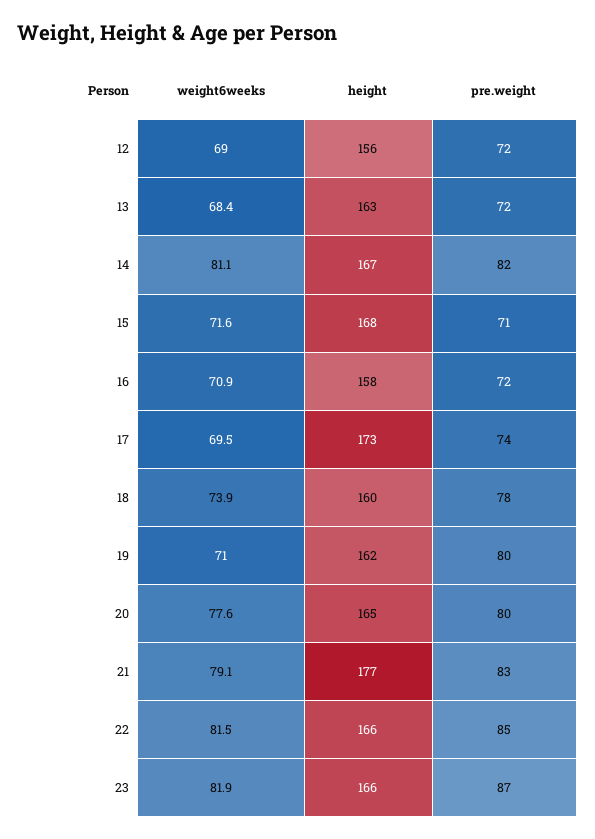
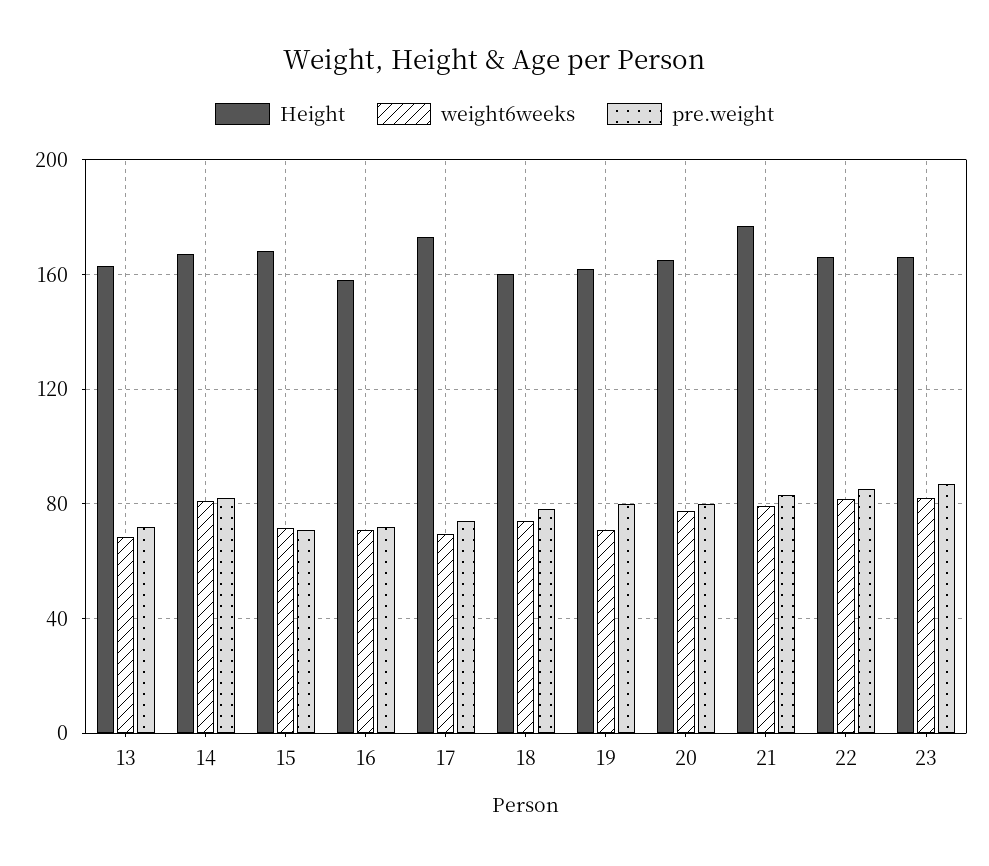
  {
    "weight6weeks": {
-     "12": 69,
      "13": 68.4,
      "14": 81.1,
      "15": 71.6,
      "16": 70.9,
      "17": 69.5,
      "18": 73.9,
      "19": 71,
      "20": 77.6,
      "21": 79.1,
      "22": 81.5,
      "23": 81.9
    },
    "height": {
-     "12": 156,
      "13": 163,
      "14": 167,
      "15": 168,
      "16": 158,
      "17": 173,
      "18": 160,
      "19": 162,
      "20": 165,
      "21": 177,
      "22": 166,
      "23": 166
    },
    "pre.weight": {
-     "12": 72,
      "13": 72,
      "14": 82,
      "15": 71,
      "16": 72,
      "17": 74,
      "18": 78,
      "19": 80,
      "20": 80,
      "21": 83,
      "22": 85,
      "23": 87
    }
  }

